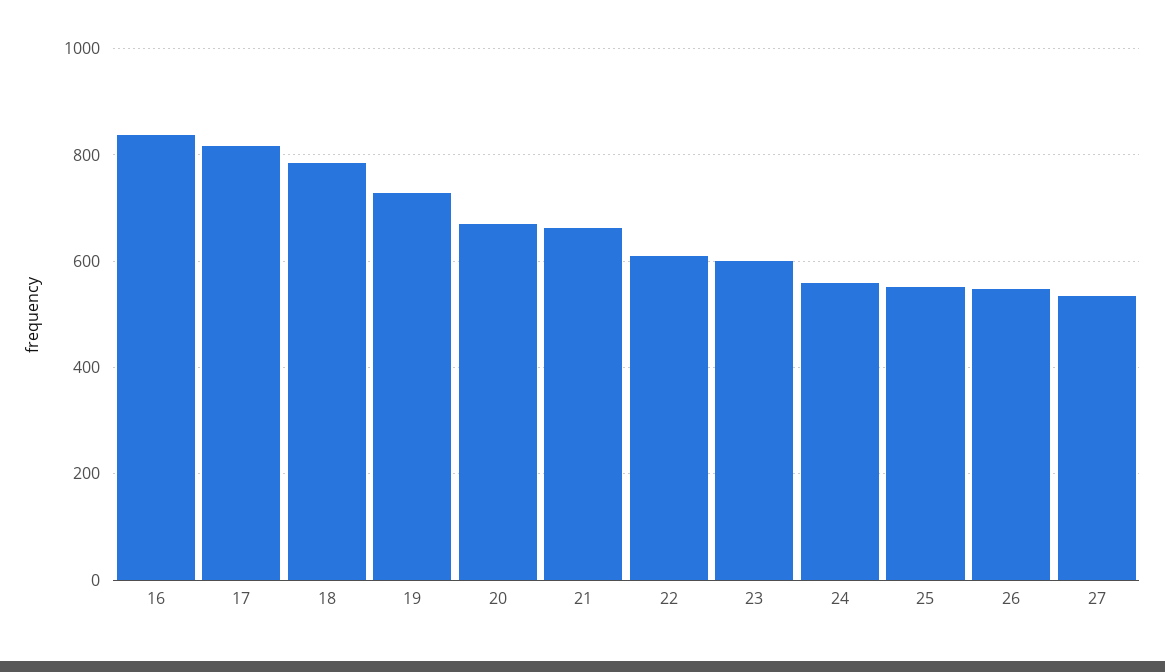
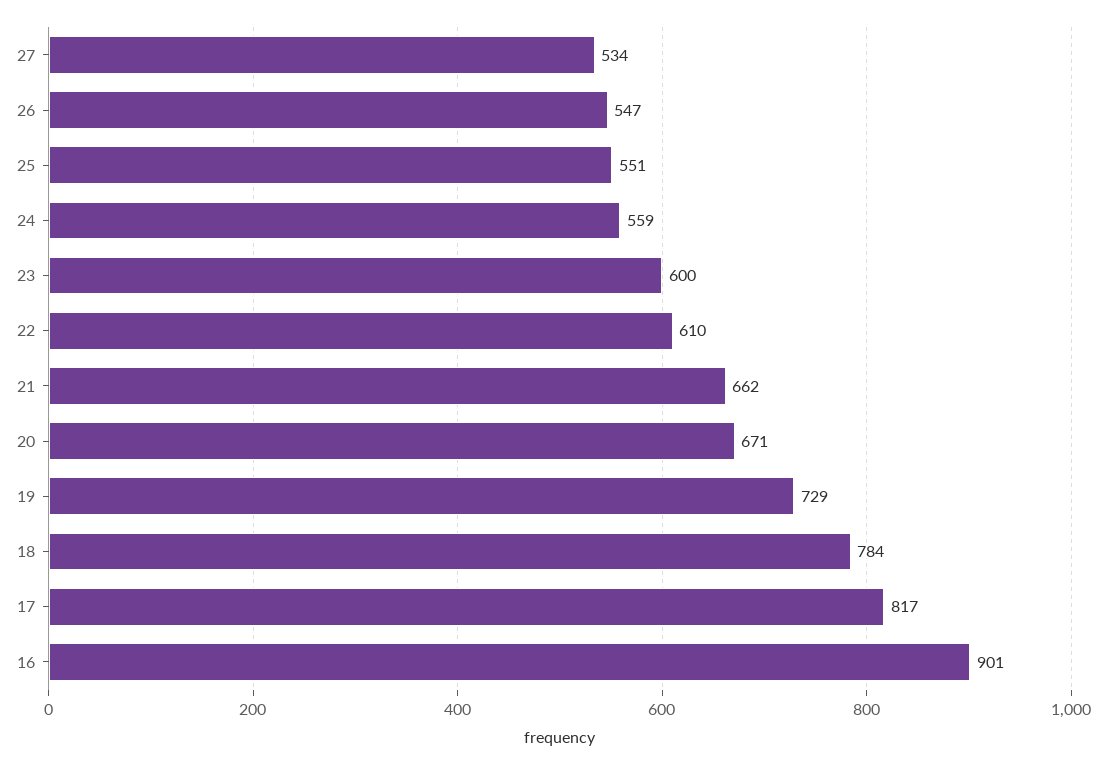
  {
-   "16": 840,
+   "16": 901,
    "17": 817,
    "18": 784,
    "19": 729,
    "20": 671,
    "21": 662,
    "22": 610,
    "23": 600,
    "24": 559,
    "25": 551,
    "26": 547,
    "27": 534
  }

